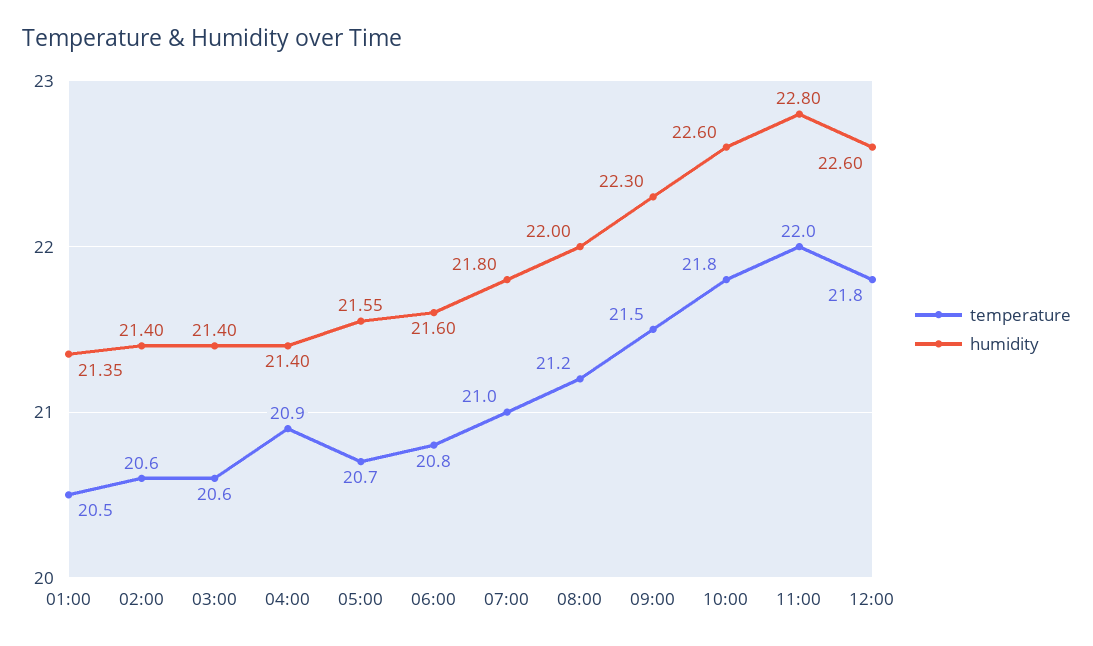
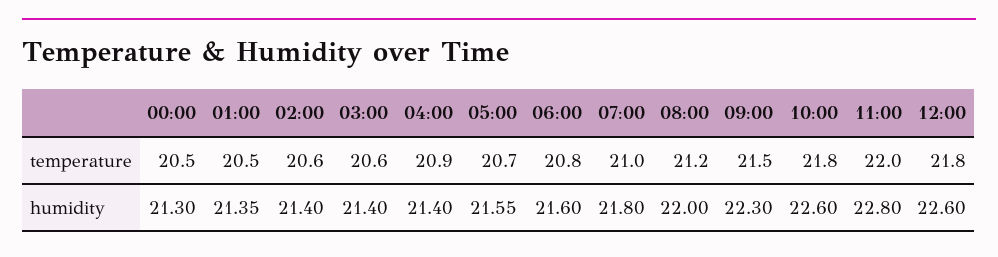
  {
    "temperature": {
      "01:00": 20.5,
      "02:00": 20.6,
      "03:00": 20.6,
      "04:00": 20.9,
      "05:00": 20.7,
      "06:00": 20.8,
      "07:00": 21,
      "08:00": 21.2,
      "09:00": 21.5,
      "10:00": 21.8,
      "11:00": 22,
-     "12:00": 21.8
+     "12:00": 21.8,
+     "00:00": 20.5
    },
    "humidity": {
      "01:00": 21.35,
      "02:00": 21.4,
      "03:00": 21.4,
      "04:00": 21.4,
      "05:00": 21.55,
      "06:00": 21.6,
      "07:00": 21.8,
      "08:00": 22,
      "09:00": 22.3,
      "10:00": 22.6,
      "11:00": 22.8,
-     "12:00": 22.6
+     "12:00": 22.6,
+     "00:00": 21.3
    }
  }

